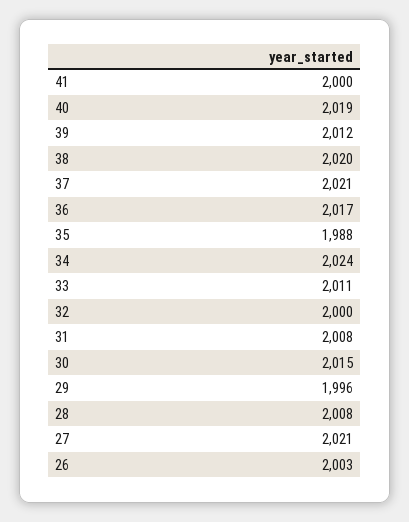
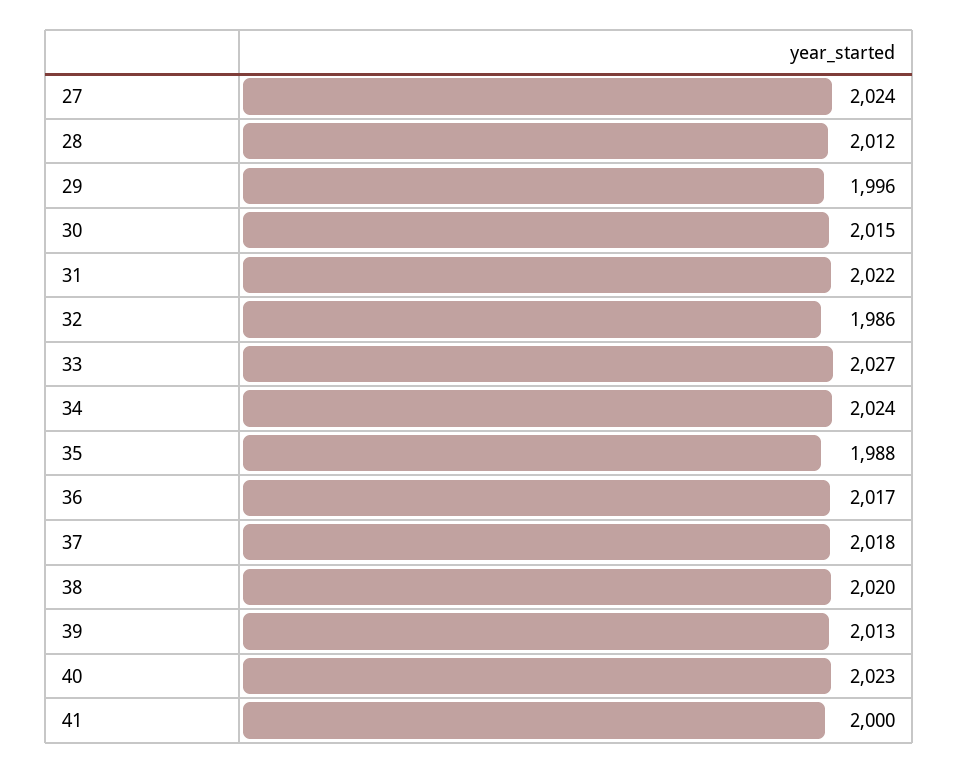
  {
    "41": 2000,
-   "40": 2019,
+   "40": 2023,
-   "39": 2012,
+   "39": 2013,
    "38": 2020,
-   "37": 2021,
+   "37": 2018,
    "36": 2017,
    "35": 1988,
    "34": 2024,
-   "33": 2011,
+   "33": 2027,
-   "32": 2000,
+   "32": 1986,
-   "31": 2008,
+   "31": 2022,
    "30": 2015,
    "29": 1996,
-   "28": 2008,
+   "28": 2012,
-   "27": 2021,
+   "27": 2024
-   "26": 2003
  }

